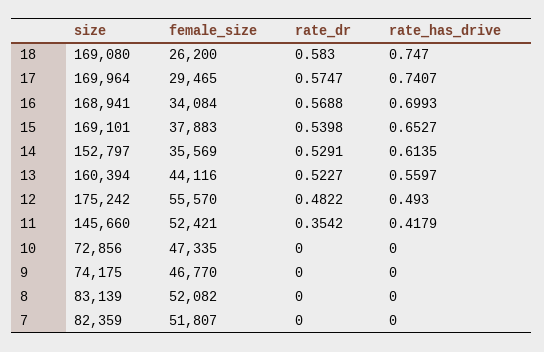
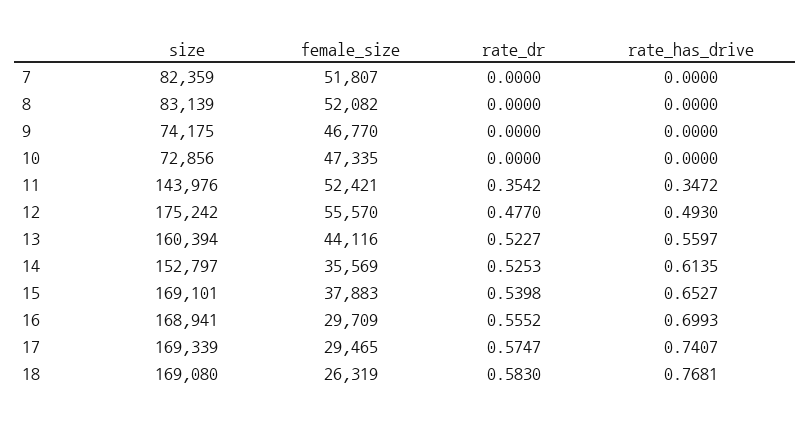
  {
    "size": {
      "18": 169080,
-     "17": 169964,
+     "17": 169339,
      "16": 168941,
      "15": 169101,
      "14": 152797,
      "13": 160394,
      "12": 175242,
-     "11": 145660,
+     "11": 143976,
      "10": 72856,
      "9": 74175,
      "8": 83139,
      "7": 82359
    },
    "female_size": {
-     "18": 26200,
+     "18": 26319,
      "17": 29465,
-     "16": 34084,
+     "16": 29709,
      "15": 37883,
      "14": 35569,
      "13": 44116,
      "12": 55570,
      "11": 52421,
      "10": 47335,
      "9": 46770,
      "8": 52082,
      "7": 51807
    },
    "rate_dr": {
      "18": 0.583,
      "17": 0.5747,
-     "16": 0.5688,
+     "16": 0.5552,
      "15": 0.5398,
-     "14": 0.5291,
+     "14": 0.5253,
      "13": 0.5227,
-     "12": 0.4822,
+     "12": 0.477,
      "11": 0.3542,
      "10": 0,
      "9": 0,
      "8": 0,
      "7": 0
    },
    "rate_has_drive": {
-     "18": 0.747,
+     "18": 0.7681,
      "17": 0.7407,
      "16": 0.6993,
      "15": 0.6527,
      "14": 0.6135,
      "13": 0.5597,
      "12": 0.493,
-     "11": 0.4179,
+     "11": 0.3472,
      "10": 0,
      "9": 0,
      "8": 0,
      "7": 0
    }
  }

